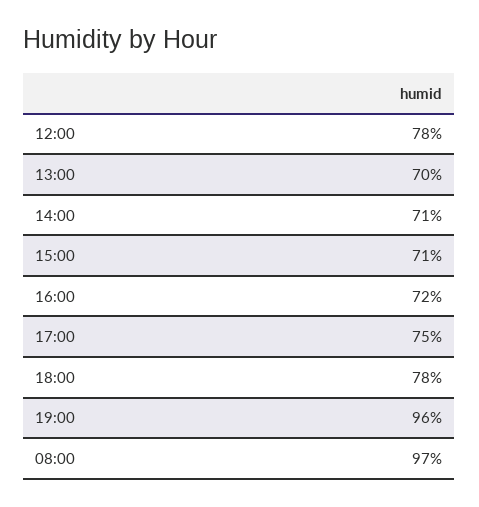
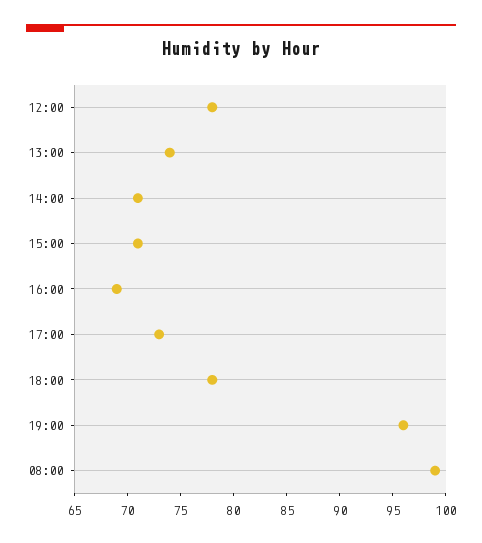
  {
    "12:00": 78,
-   "13:00": 70,
+   "13:00": 74,
    "14:00": 71,
    "15:00": 71,
-   "16:00": 72,
+   "16:00": 69,
-   "17:00": 75,
+   "17:00": 73,
    "18:00": 78,
    "19:00": 96,
-   "08:00": 97
+   "08:00": 99
  }

